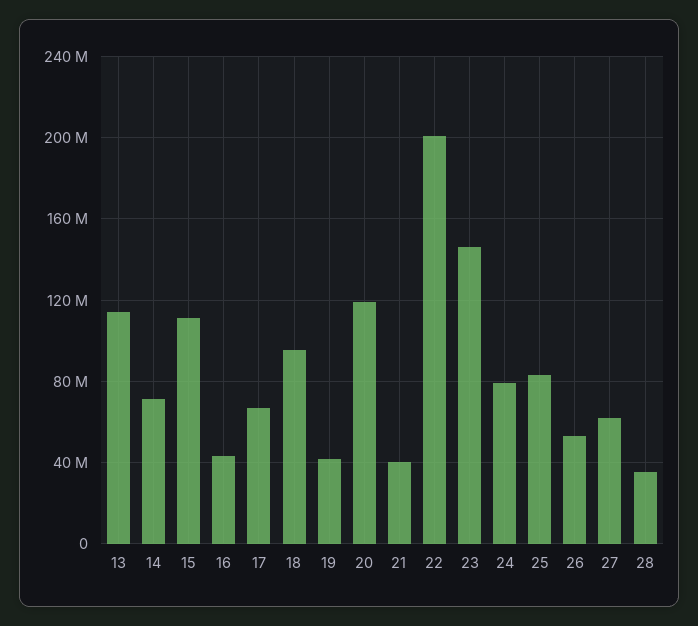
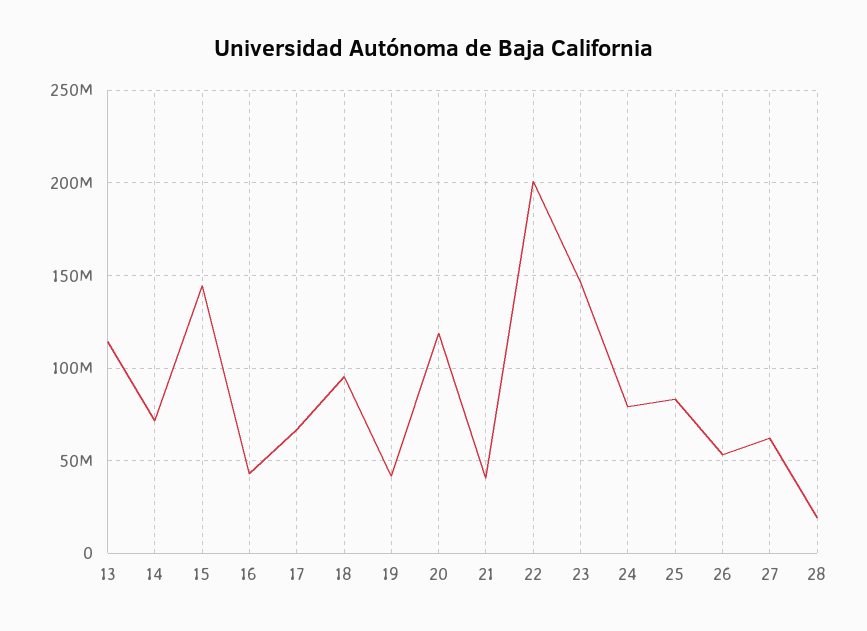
  {
    "13": 115000000,
    "14": 70000000,
-   "15": 110000000,
+   "15": 145000000,
    "16": 45000000,
    "17": 65000000,
    "18": 95000000,
    "19": 40000000,
    "20": 120000000,
    "21": 40000000,
    "22": 200000000,
    "23": 145000000,
    "24": 80000000,
    "25": 85000000,
    "26": 55000000,
    "27": 60000000,
-   "28": 35000000
+   "28": 20000000
  }

